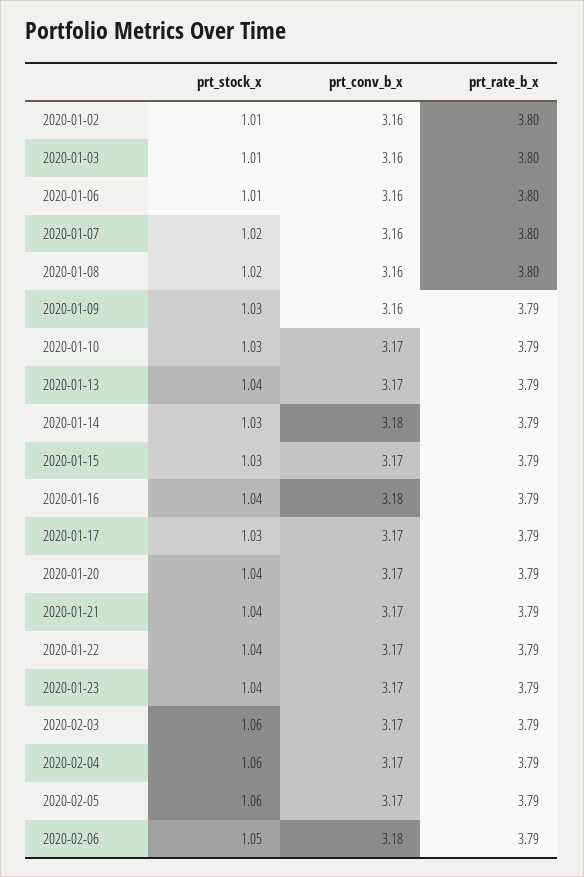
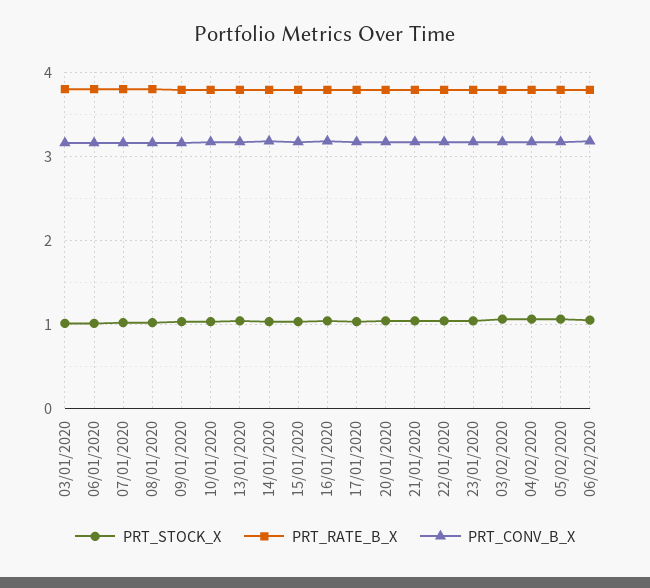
  {
    "prt_stock_x": {
-     "2020-01-02": 1.01,
      "2020-01-03": 1.01,
      "2020-01-06": 1.01,
      "2020-01-07": 1.02,
      "2020-01-08": 1.02,
      "2020-01-09": 1.03,
      "2020-01-10": 1.03,
      "2020-01-13": 1.04,
      "2020-01-14": 1.03,
      "2020-01-15": 1.03,
      "2020-01-16": 1.04,
      "2020-01-17": 1.03,
      "2020-01-20": 1.04,
      "2020-01-21": 1.04,
      "2020-01-22": 1.04,
      "2020-01-23": 1.04,
      "2020-02-03": 1.06,
      "2020-02-04": 1.06,
      "2020-02-05": 1.06,
      "2020-02-06": 1.05
    },
    "prt_conv_b_x": {
-     "2020-01-02": 3.16,
      "2020-01-03": 3.16,
      "2020-01-06": 3.16,
      "2020-01-07": 3.16,
      "2020-01-08": 3.16,
      "2020-01-09": 3.16,
      "2020-01-10": 3.17,
      "2020-01-13": 3.17,
      "2020-01-14": 3.18,
      "2020-01-15": 3.17,
      "2020-01-16": 3.18,
      "2020-01-17": 3.17,
      "2020-01-20": 3.17,
      "2020-01-21": 3.17,
      "2020-01-22": 3.17,
      "2020-01-23": 3.17,
      "2020-02-03": 3.17,
      "2020-02-04": 3.17,
      "2020-02-05": 3.17,
      "2020-02-06": 3.18
    },
    "prt_rate_b_x": {
-     "2020-01-02": 3.8,
      "2020-01-03": 3.8,
      "2020-01-06": 3.8,
      "2020-01-07": 3.8,
      "2020-01-08": 3.8,
      "2020-01-09": 3.79,
      "2020-01-10": 3.79,
      "2020-01-13": 3.79,
      "2020-01-14": 3.79,
      "2020-01-15": 3.79,
      "2020-01-16": 3.79,
      "2020-01-17": 3.79,
      "2020-01-20": 3.79,
      "2020-01-21": 3.79,
      "2020-01-22": 3.79,
      "2020-01-23": 3.79,
      "2020-02-03": 3.79,
      "2020-02-04": 3.79,
      "2020-02-05": 3.79,
      "2020-02-06": 3.79
    }
  }

